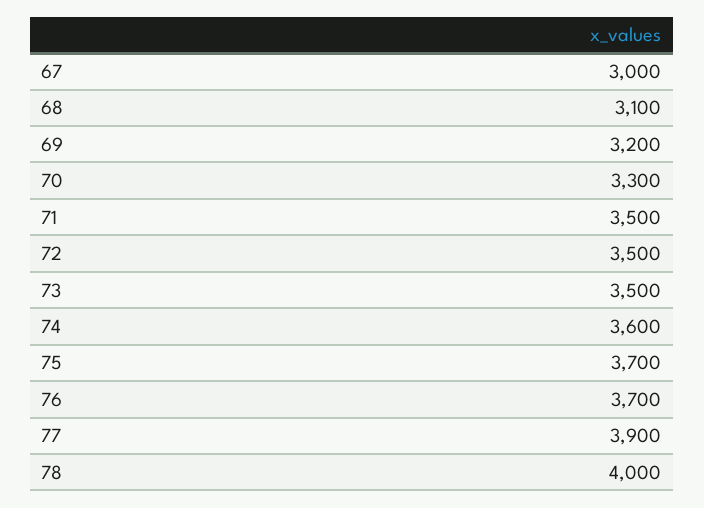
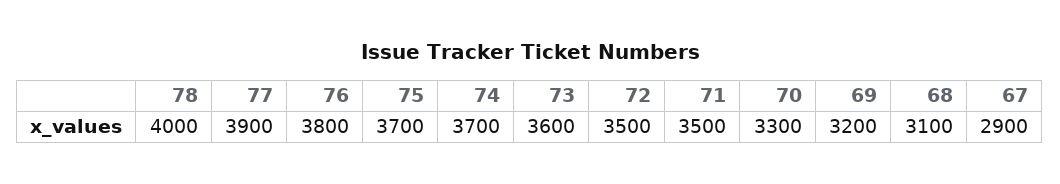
  {
-   "67": 3000,
+   "67": 2900,
    "68": 3100,
    "69": 3200,
    "70": 3300,
    "71": 3500,
    "72": 3500,
-   "73": 3500,
+   "73": 3600,
-   "74": 3600,
+   "74": 3700,
    "75": 3700,
-   "76": 3700,
+   "76": 3800,
    "77": 3900,
    "78": 4000
  }

